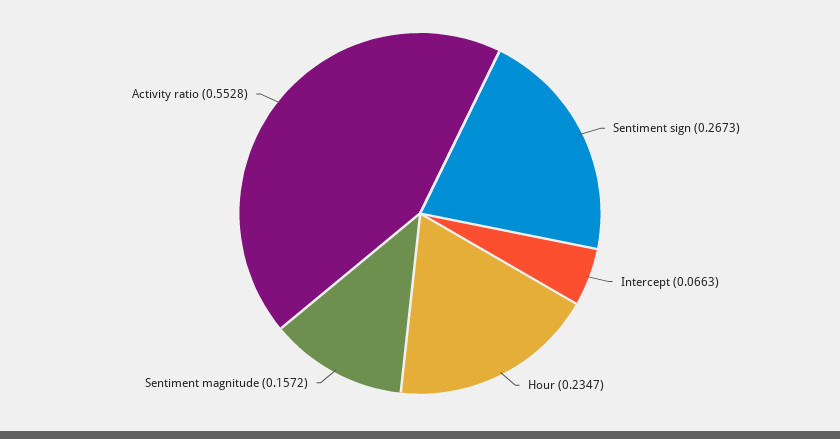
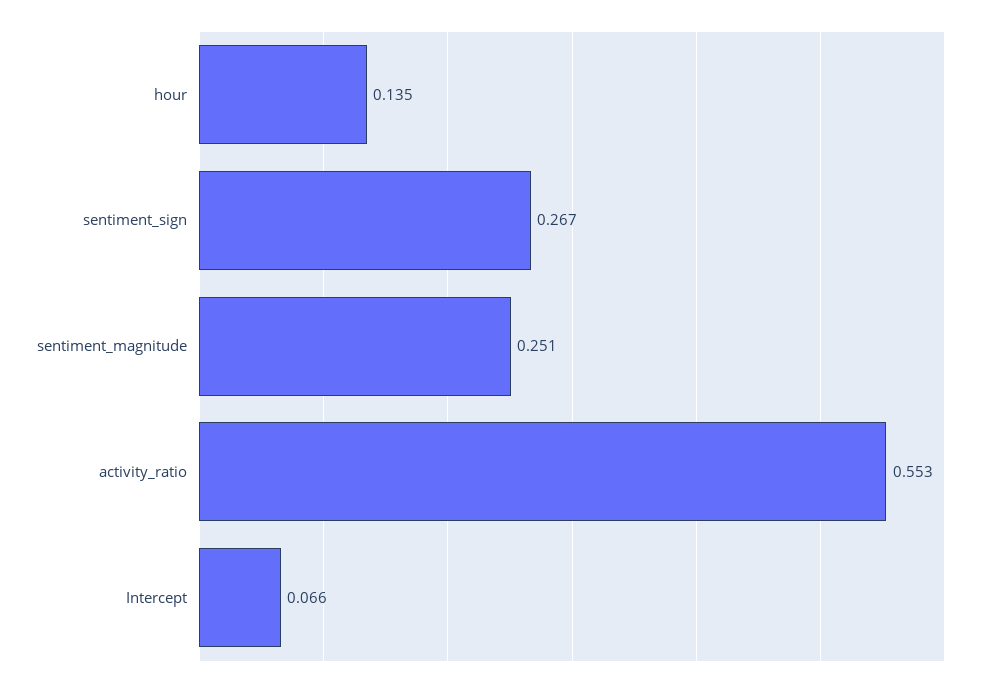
  {
    "Sentiment sign": 0.2673,
    "Intercept": 0.0663,
-   "Hour": 0.2347,
+   "Hour": 0.135,
-   "Sentiment magnitude": 0.1572,
+   "Sentiment magnitude": 0.251,
    "Activity ratio": 0.5528
  }

